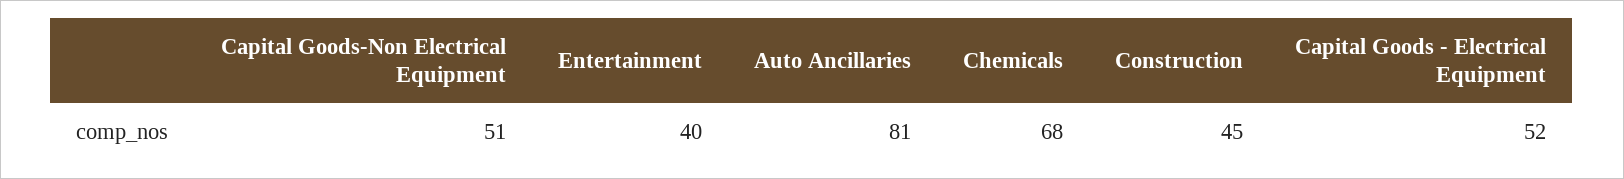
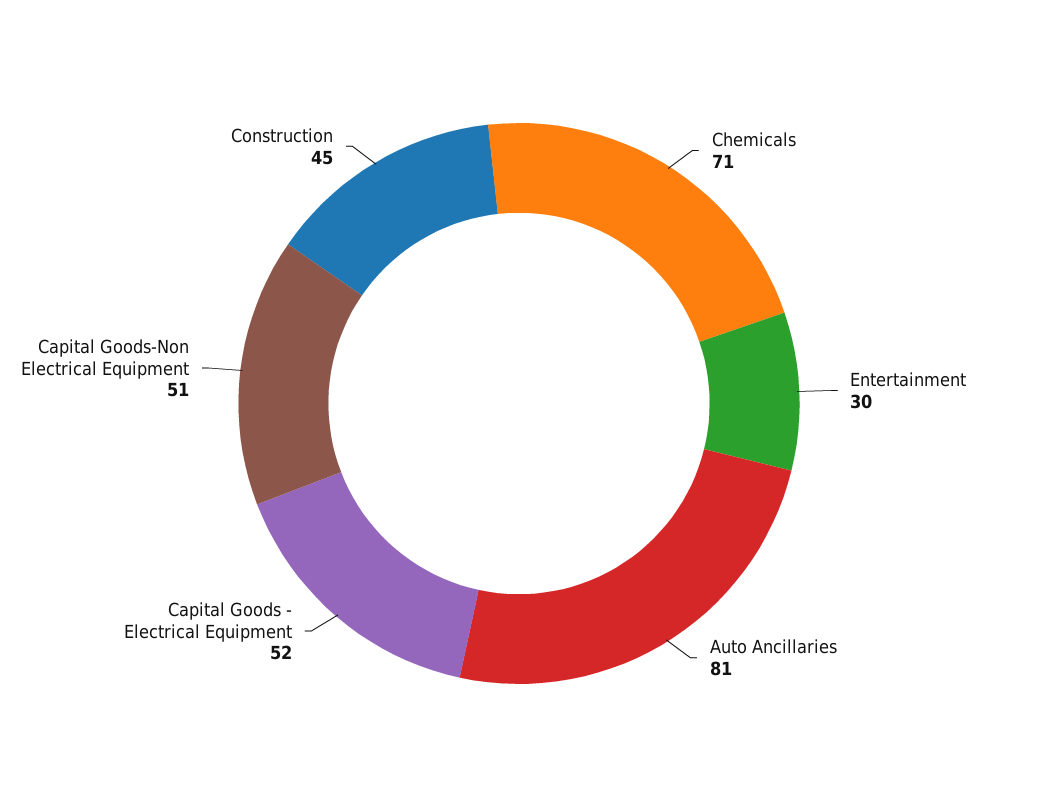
  {
    "Capital Goods-Non Electrical Equipment": 51,
-   "Entertainment": 40,
+   "Entertainment": 30,
    "Auto Ancillaries": 81,
-   "Chemicals": 68,
+   "Chemicals": 71,
    "Construction": 45,
    "Capital Goods - Electrical Equipment": 52
  }

